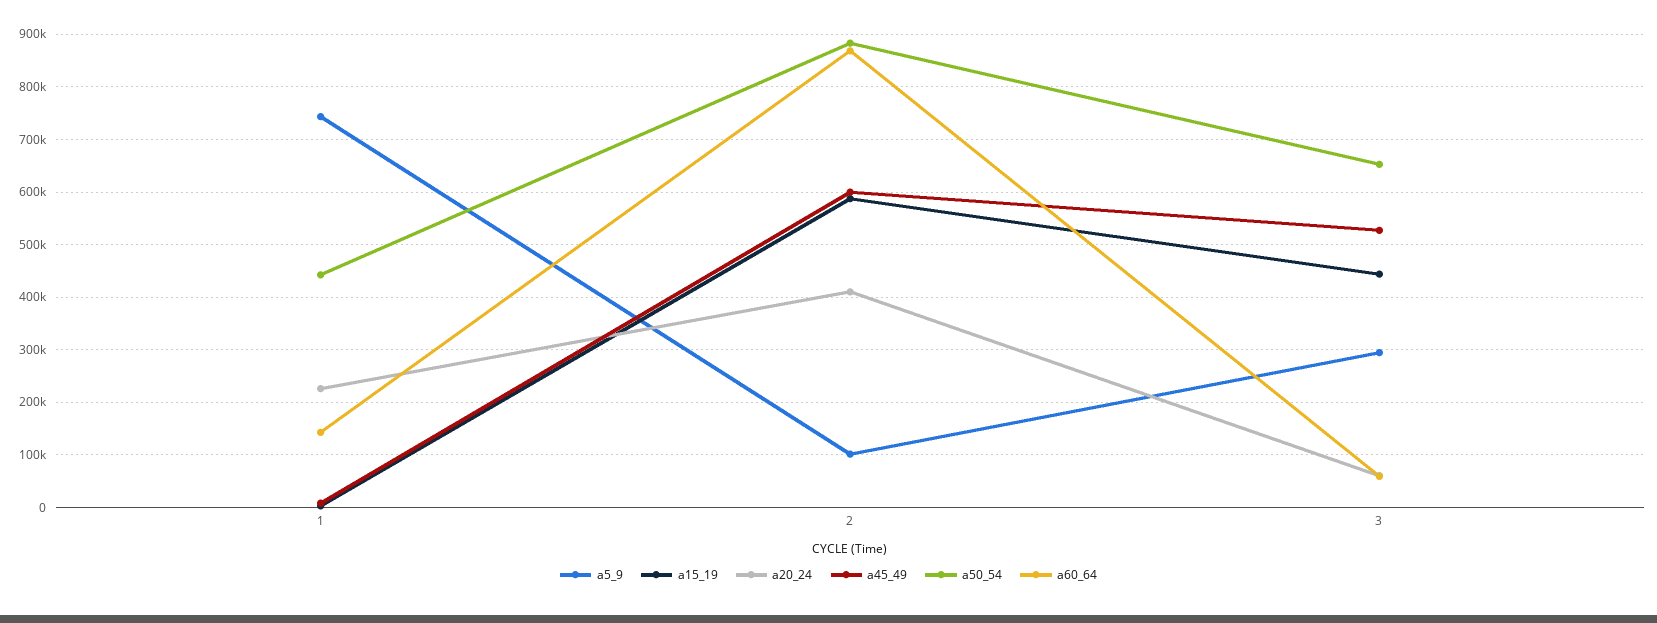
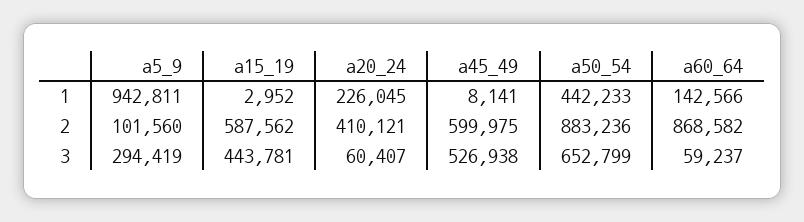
  {
    "a5_9": {
-     "1": 740000,
+     "1": 942811,
      "2": 101560,
      "3": 294419
    },
    "a15_19": {
      "1": 2952,
      "2": 587562,
      "3": 443781
    },
    "a20_24": {
      "1": 226045,
      "2": 410121,
      "3": 60407
    },
    "a45_49": {
      "1": 8141,
      "2": 599975,
      "3": 526938
    },
    "a50_54": {
      "1": 442233,
      "2": 883236,
      "3": 652799
    },
    "a60_64": {
      "1": 142566,
      "2": 868582,
      "3": 59237
    }
  }

